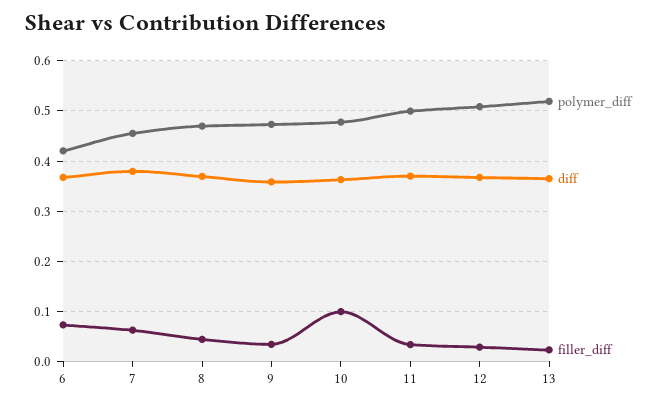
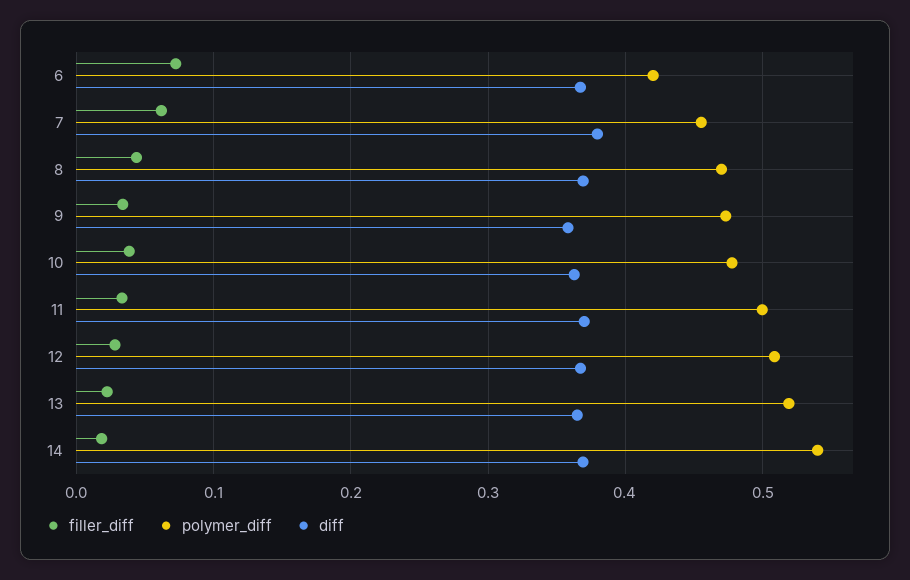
  {
    "polymer_diff": {
      "6": 0.42,
      "7": 0.46,
      "8": 0.47,
      "9": 0.47,
      "10": 0.48,
      "11": 0.5,
      "12": 0.51,
-     "13": 0.52
+     "13": 0.52,
+     "14": 0.54
    },
    "diff": {
      "6": 0.37,
      "7": 0.38,
      "8": 0.37,
      "9": 0.36,
      "10": 0.36,
      "11": 0.37,
      "12": 0.37,
-     "13": 0.36
+     "13": 0.36,
+     "14": 0.37
    },
    "filler_diff": {
      "6": 0.07,
      "7": 0.06,
      "8": 0.04,
      "9": 0.03,
-     "10": 0.1,
+     "10": 0.04,
      "11": 0.03,
      "12": 0.03,
-     "13": 0.02
+     "13": 0.02,
+     "14": 0.02
    }
  }

